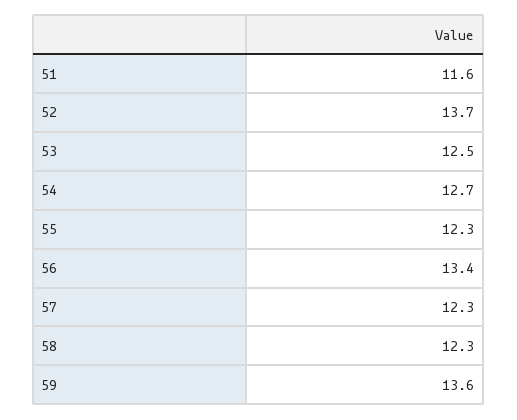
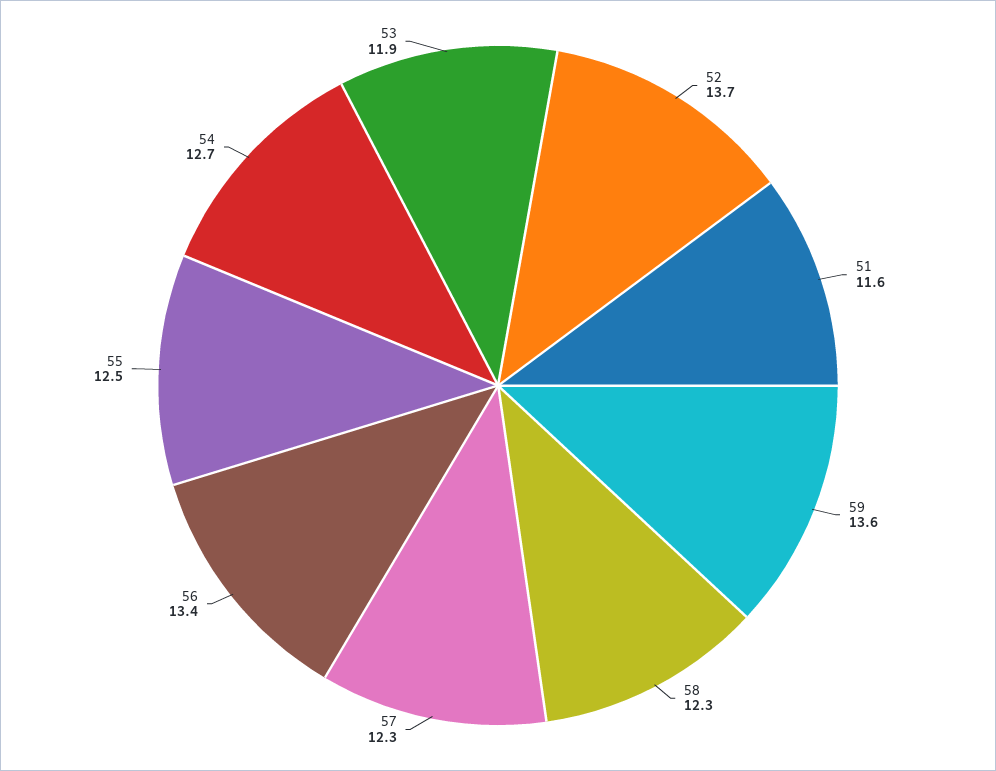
  {
    "51": 11.6,
    "52": 13.7,
-   "53": 12.5,
+   "53": 11.9,
    "54": 12.7,
-   "55": 12.3,
+   "55": 12.5,
    "56": 13.4,
    "57": 12.3,
    "58": 12.3,
    "59": 13.6
  }

